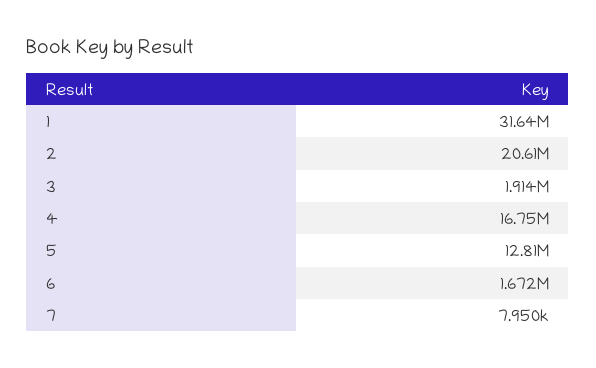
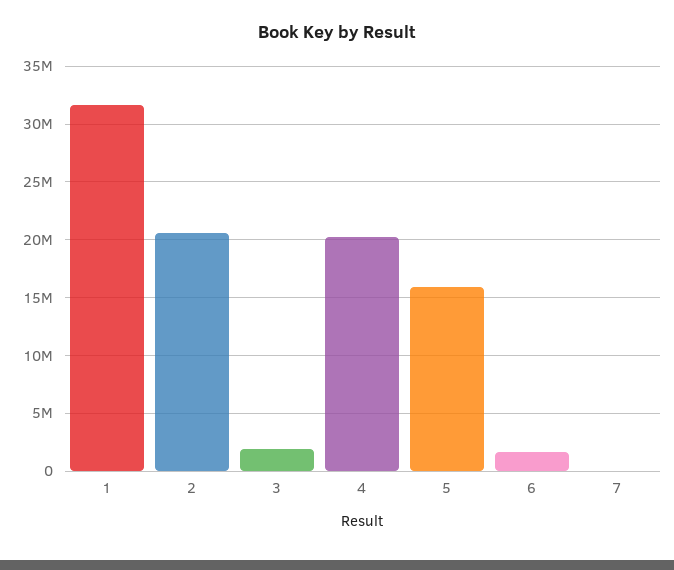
  {
    "1": 31640000,
    "2": 20610000,
    "3": 1914000,
-   "4": 16750000,
+   "4": 20000000,
-   "5": 12810000,
+   "5": 16000000,
    "6": 1672000,
    "7": 7950
  }

